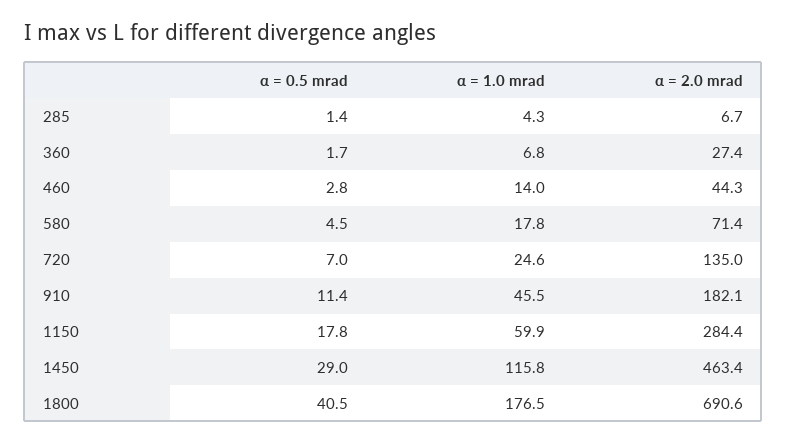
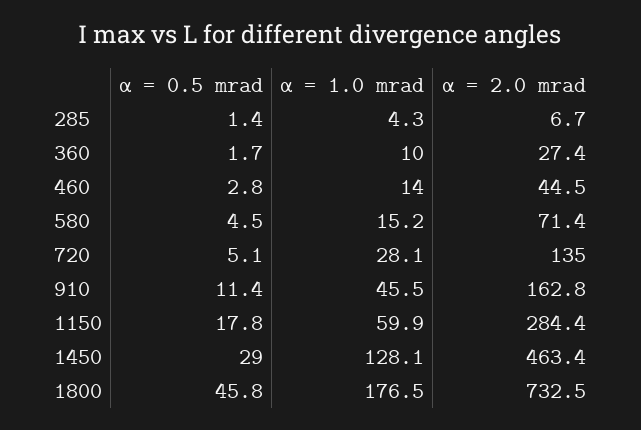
  {
    "α = 0.5 mrad": {
      "285": 1.4,
      "360": 1.7,
      "460": 2.8,
      "580": 4.5,
-     "720": 7,
+     "720": 5.1,
      "910": 11.4,
      "1150": 17.8,
      "1450": 29,
-     "1800": 40.5
+     "1800": 45.8
    },
    "α = 1.0 mrad": {
      "285": 4.3,
-     "360": 6.8,
+     "360": 10,
      "460": 14,
-     "580": 17.8,
+     "580": 15.2,
-     "720": 24.6,
+     "720": 28.1,
      "910": 45.5,
      "1150": 59.9,
-     "1450": 115.8,
+     "1450": 128.1,
      "1800": 176.5
    },
    "α = 2.0 mrad": {
      "285": 6.7,
      "360": 27.4,
-     "460": 44.3,
+     "460": 44.5,
      "580": 71.4,
      "720": 135,
-     "910": 182.1,
+     "910": 162.8,
      "1150": 284.4,
      "1450": 463.4,
-     "1800": 690.6
+     "1800": 732.5
    }
  }

